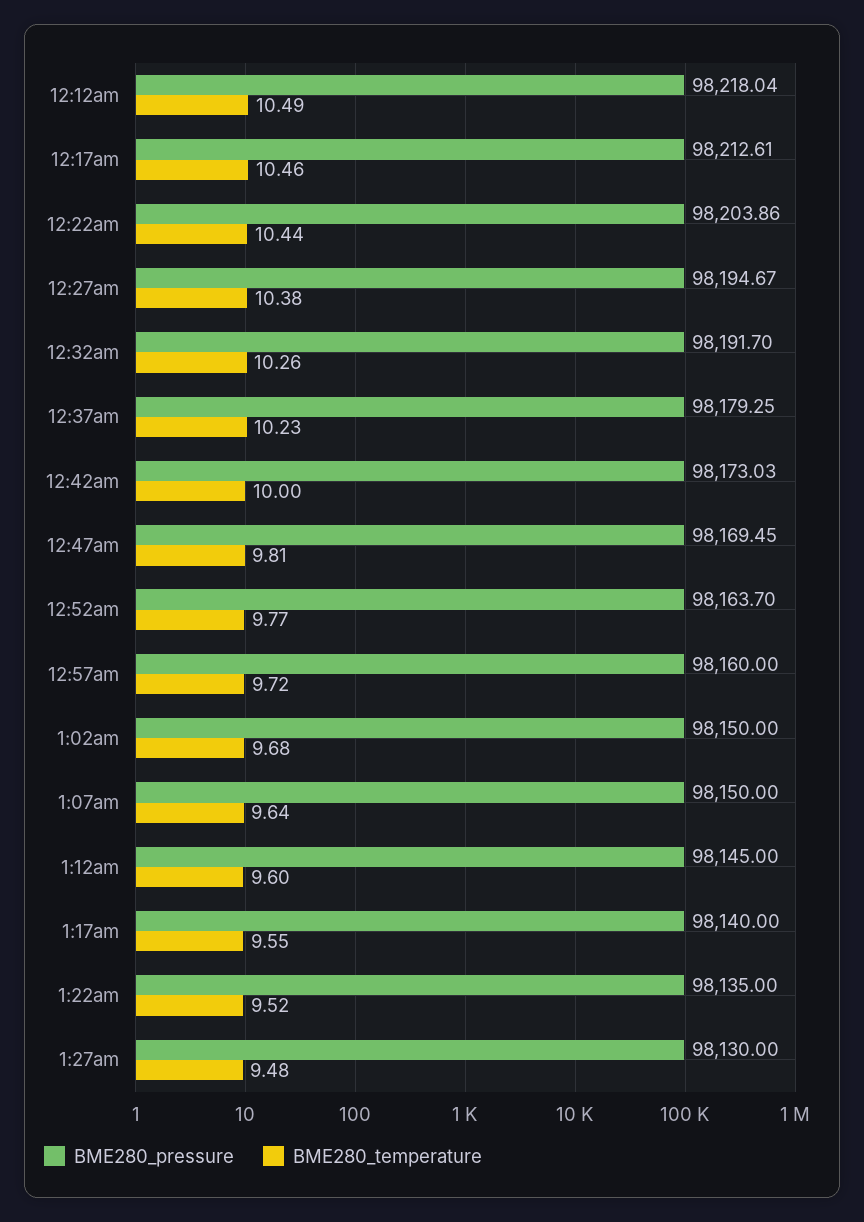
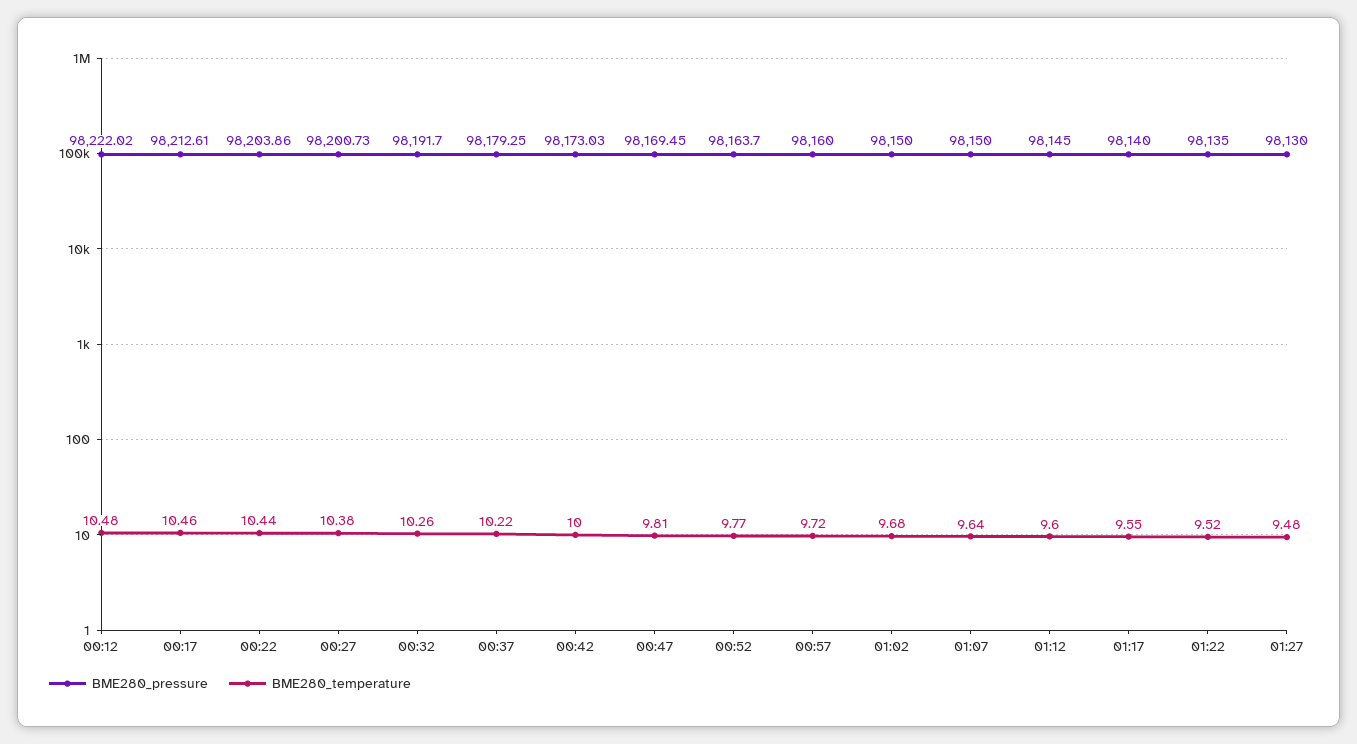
  {
    "BME280_pressure": {
-     "12:12am": 98218.04,
+     "12:12am": 98222.02,
      "12:17am": 98212.61,
      "12:22am": 98203.86,
-     "12:27am": 98194.67,
+     "12:27am": 98200.73,
      "12:32am": 98191.7,
      "12:37am": 98179.25,
      "12:42am": 98173.03,
      "12:47am": 98169.45,
      "12:52am": 98163.7,
      "12:57am": 98160,
      "1:02am": 98150,
      "1:07am": 98150,
      "1:12am": 98145,
      "1:17am": 98140,
      "1:22am": 98135,
      "1:27am": 98130
    },
    "BME280_temperature": {
-     "12:12am": 10.49,
+     "12:12am": 10.48,
      "12:17am": 10.46,
      "12:22am": 10.44,
      "12:27am": 10.38,
      "12:32am": 10.26,
-     "12:37am": 10.23,
+     "12:37am": 10.22,
      "12:42am": 10,
      "12:47am": 9.81,
      "12:52am": 9.77,
      "12:57am": 9.72,
      "1:02am": 9.68,
      "1:07am": 9.64,
      "1:12am": 9.6,
      "1:17am": 9.55,
      "1:22am": 9.52,
      "1:27am": 9.48
    }
  }

